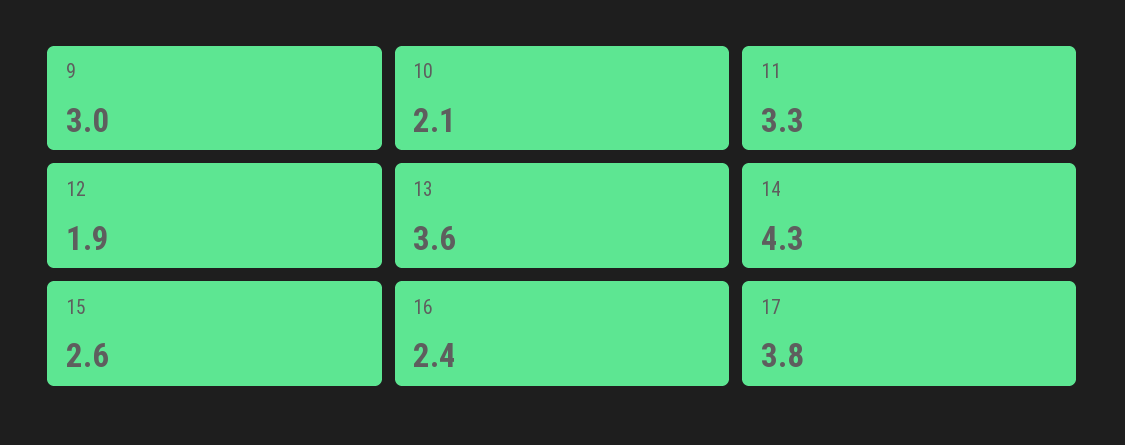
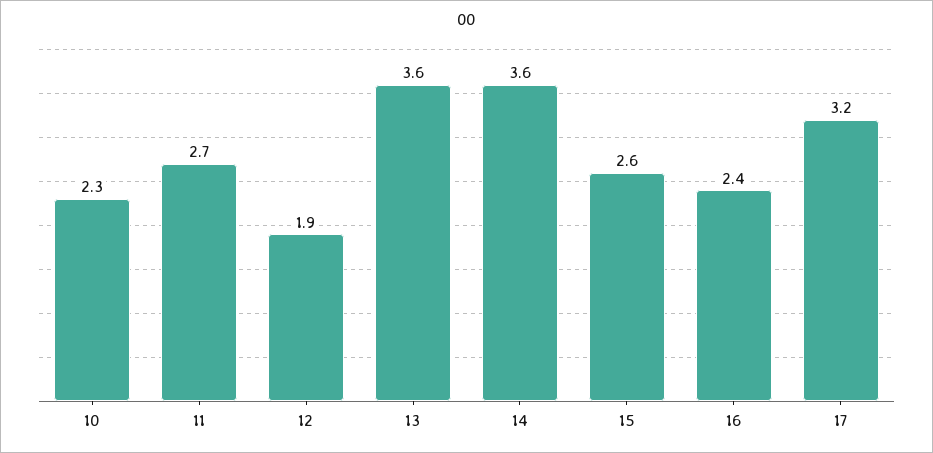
  {
-   "9": 3,
-   "10": 2.1,
+   "10": 2.3,
-   "11": 3.3,
+   "11": 2.7,
    "12": 1.9,
    "13": 3.6,
-   "14": 4.3,
+   "14": 3.6,
    "15": 2.6,
    "16": 2.4,
-   "17": 3.8
+   "17": 3.2
  }

